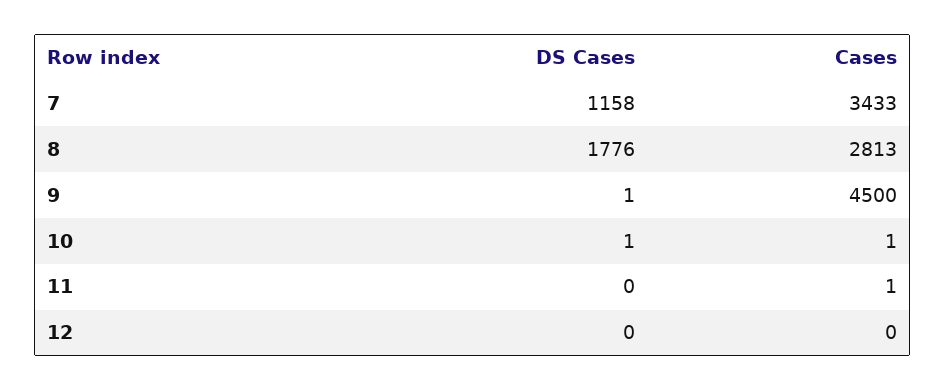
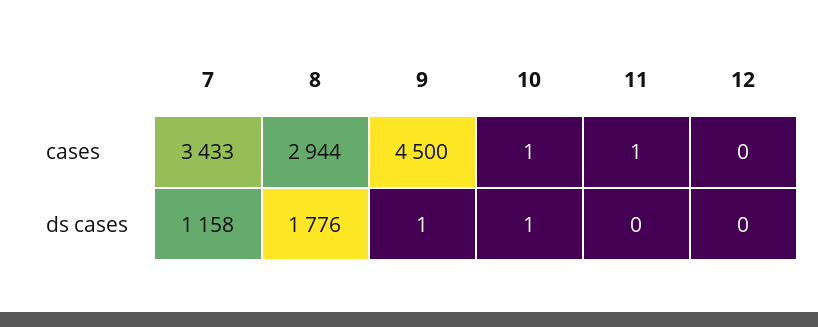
  {
    "DS Cases": {
      "7": 1158,
      "8": 1776,
      "9": 1,
      "10": 1,
      "11": 0,
      "12": 0
    },
    "Cases": {
      "7": 3433,
-     "8": 2813,
+     "8": 2944,
      "9": 4500,
      "10": 1,
      "11": 1,
      "12": 0
    }
  }

